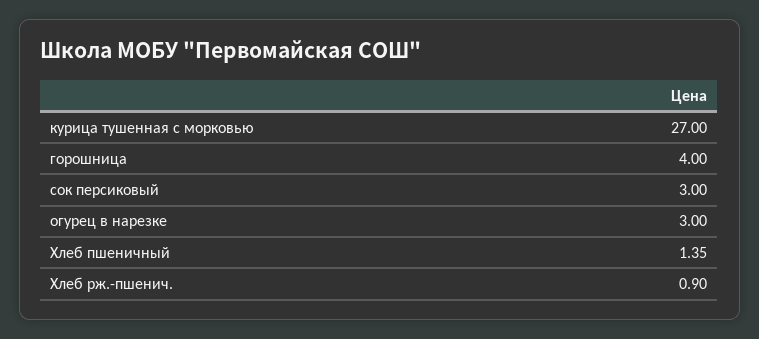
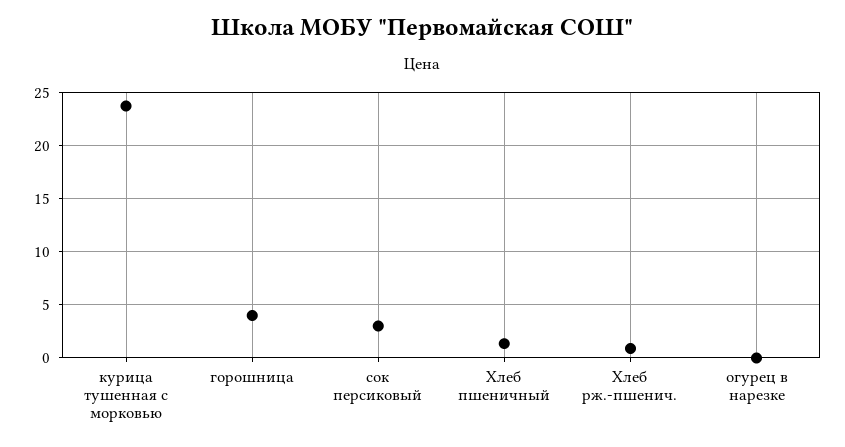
  {
-   "курица тушенная с морковью": 27,
+   "курица тушенная с морковью": 24,
    "горошница": 4,
    "сок персиковый": 3,
-   "огурец в нарезке": 3,
+   "огурец в нарезке": 0,
    "Хлеб пшеничный": 1.35,
    "Хлеб рж.-пшенич.": 0.9
  }

